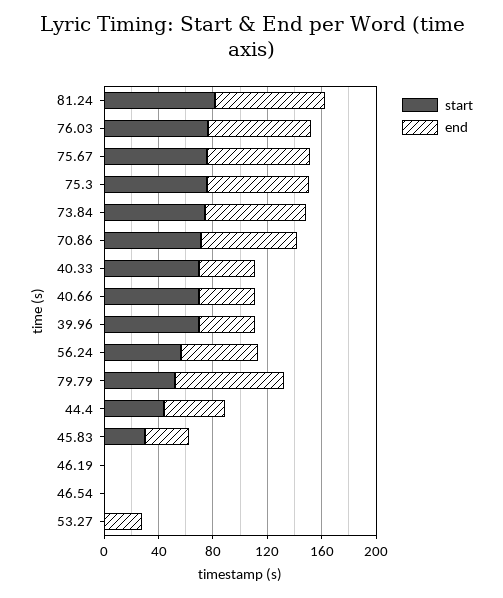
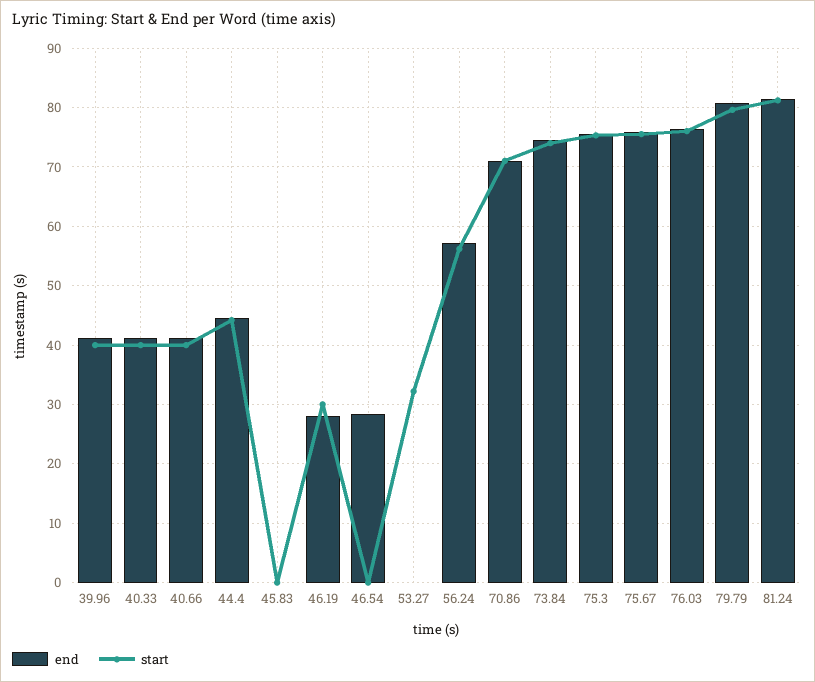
  {
    "start": {
      "81.24": 82,
      "76.03": 76,
      "75.67": 76,
      "75.3": 76,
      "73.84": 74,
      "70.86": 72,
-     "40.33": 70,
+     "40.33": 40,
-     "40.66": 70,
+     "40.66": 40,
-     "39.96": 70,
+     "39.96": 40,
      "56.24": 56,
-     "79.79": 50,
+     "79.79": 80,
      "44.4": 44,
-     "45.83": 30,
+     "45.83": 0,
-     "46.19": 0,
+     "46.19": 30,
      "46.54": 0,
-     "53.27": 0
+     "53.27": 32
    },
    "end": {
      "81.24": 82,
      "76.03": 76,
      "75.67": 76,
      "75.3": 76,
      "73.84": 74,
      "70.86": 72,
      "40.33": 42,
      "40.66": 42,
      "39.96": 42,
      "56.24": 58,
      "79.79": 80,
      "44.4": 44,
-     "45.83": 30,
+     "45.83": 0,
-     "46.19": 0,
+     "46.19": 28,
-     "46.54": 0,
+     "46.54": 28,
-     "53.27": 30
+     "53.27": 0
    }
  }

